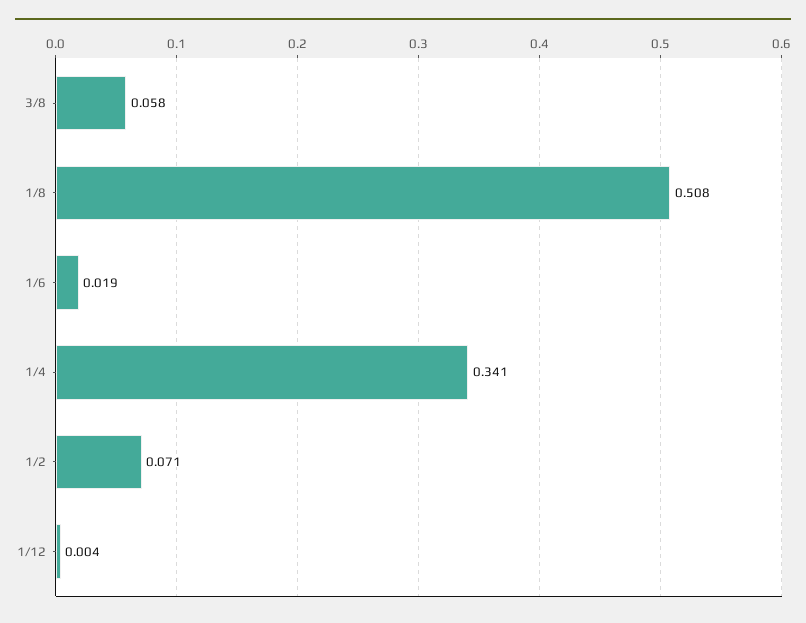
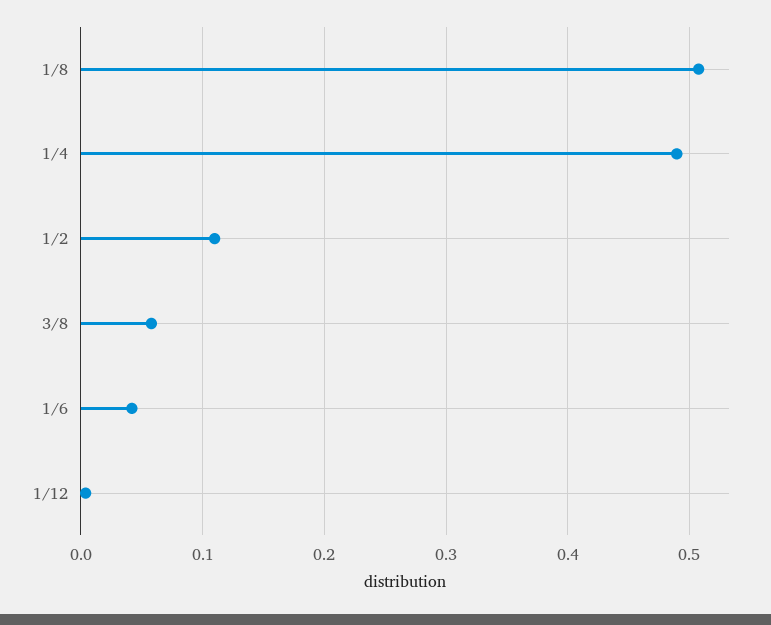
  {
    "3/8": 0.058,
    "1/8": 0.508,
-   "1/6": 0.019,
+   "1/6": 0.04,
-   "1/4": 0.341,
+   "1/4": 0.49,
-   "1/2": 0.071,
+   "1/2": 0.11,
    "1/12": 0.004
  }

